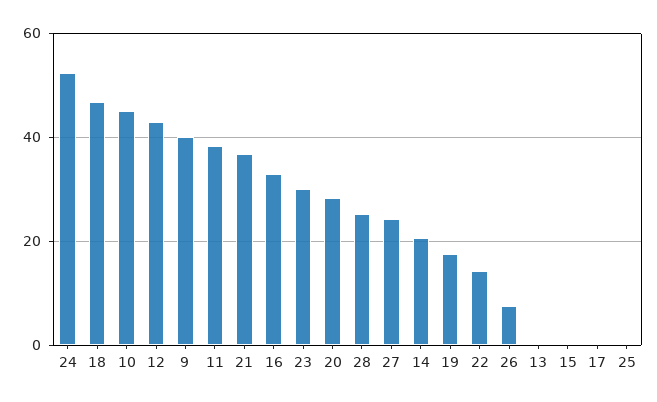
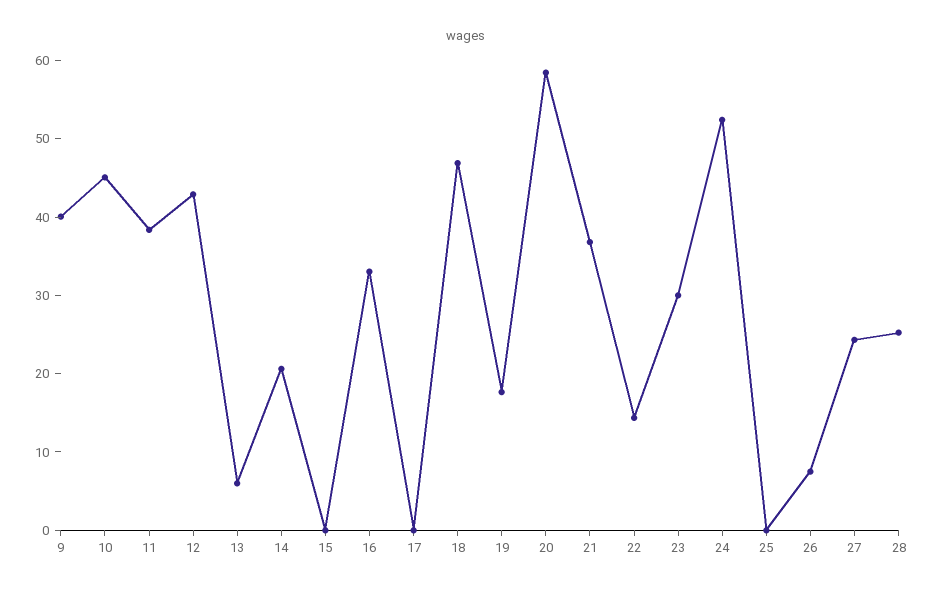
  {
    "24": 52,
    "18": 46,
    "10": 46,
    "12": 42,
    "9": 40,
    "11": 38,
    "21": 36,
    "16": 34,
    "23": 30,
-   "20": 28,
+   "20": 58,
    "28": 26,
    "27": 24,
    "14": 20,
    "19": 18,
    "22": 14,
    "26": 8,
-   "13": 0,
+   "13": 6,
    "15": 0,
    "17": 0,
    "25": 0
  }

